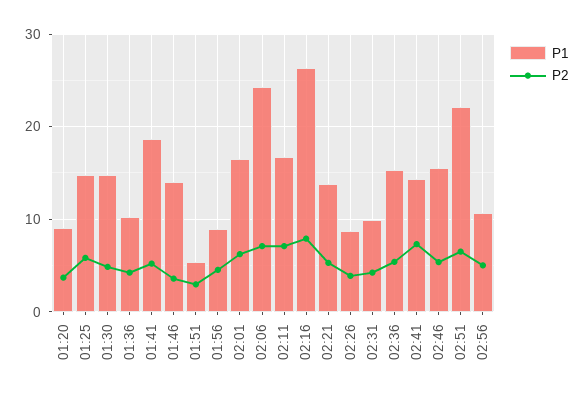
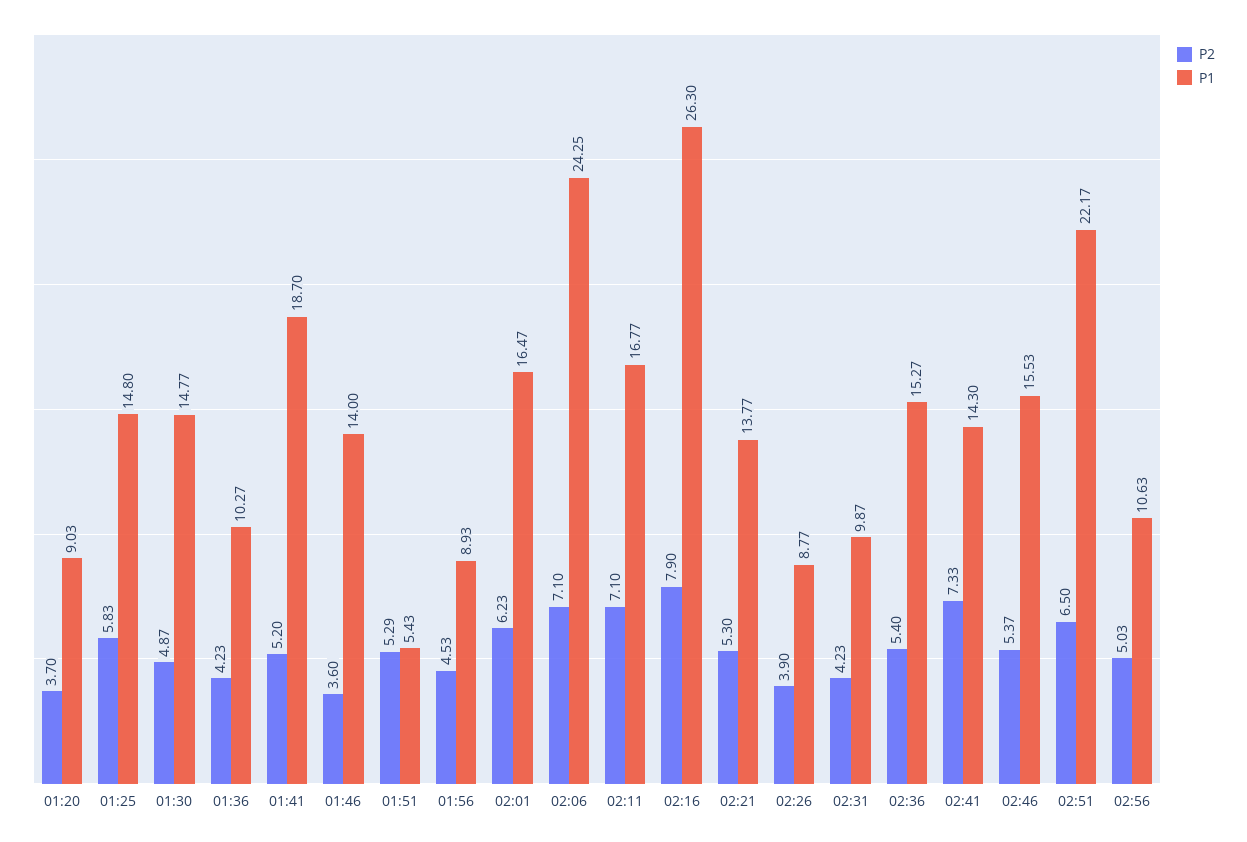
  {
    "P1": {
      "01:20": 9.03,
      "01:25": 14.8,
      "01:30": 14.77,
      "01:36": 10.27,
      "01:41": 18.7,
      "01:46": 14,
      "01:51": 5.43,
      "01:56": 8.93,
      "02:01": 16.47,
      "02:06": 24.25,
      "02:11": 16.77,
      "02:16": 26.3,
      "02:21": 13.77,
      "02:26": 8.77,
      "02:31": 9.87,
      "02:36": 15.27,
      "02:41": 14.3,
      "02:46": 15.53,
      "02:51": 22.17,
      "02:56": 10.63
    },
    "P2": {
      "01:20": 3.7,
      "01:25": 5.83,
      "01:30": 4.87,
      "01:36": 4.23,
      "01:41": 5.2,
      "01:46": 3.6,
-     "01:51": 3,
+     "01:51": 5.29,
      "01:56": 4.53,
      "02:01": 6.23,
      "02:06": 7.1,
      "02:11": 7.1,
      "02:16": 7.9,
      "02:21": 5.3,
      "02:26": 3.9,
      "02:31": 4.23,
      "02:36": 5.4,
      "02:41": 7.33,
      "02:46": 5.37,
      "02:51": 6.5,
      "02:56": 5.03
    }
  }

